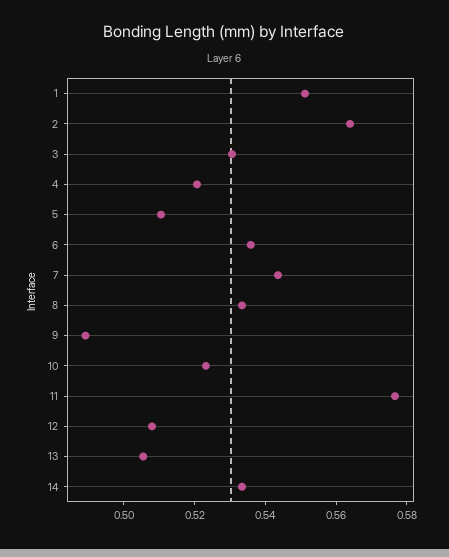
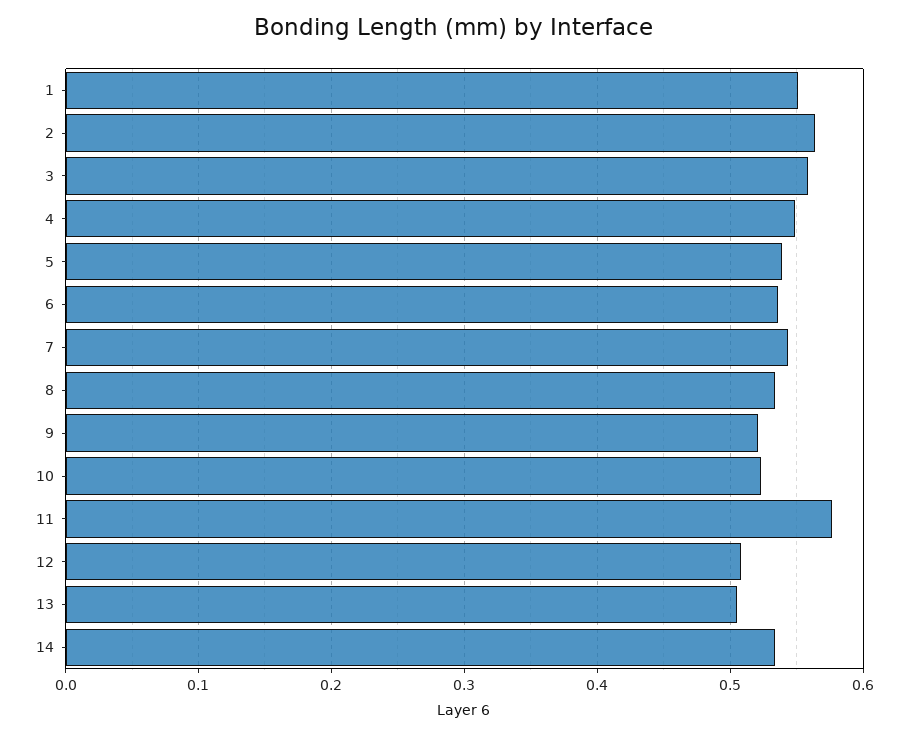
  {
    "1": 0.55,
    "2": 0.565,
-   "3": 0.53,
+   "3": 0.56,
-   "4": 0.52,
+   "4": 0.55,
-   "5": 0.51,
+   "5": 0.54,
    "6": 0.535,
    "7": 0.545,
    "8": 0.535,
-   "9": 0.49,
+   "9": 0.52,
    "10": 0.525,
    "11": 0.575,
    "12": 0.51,
    "13": 0.505,
    "14": 0.535
  }

